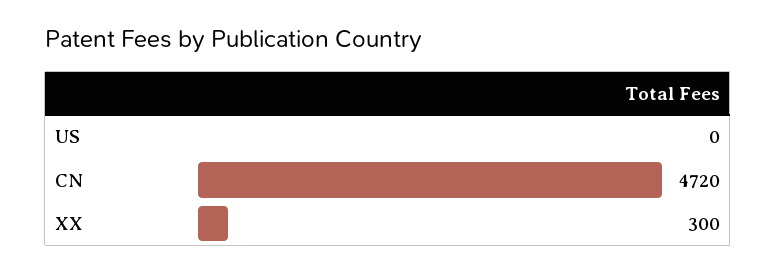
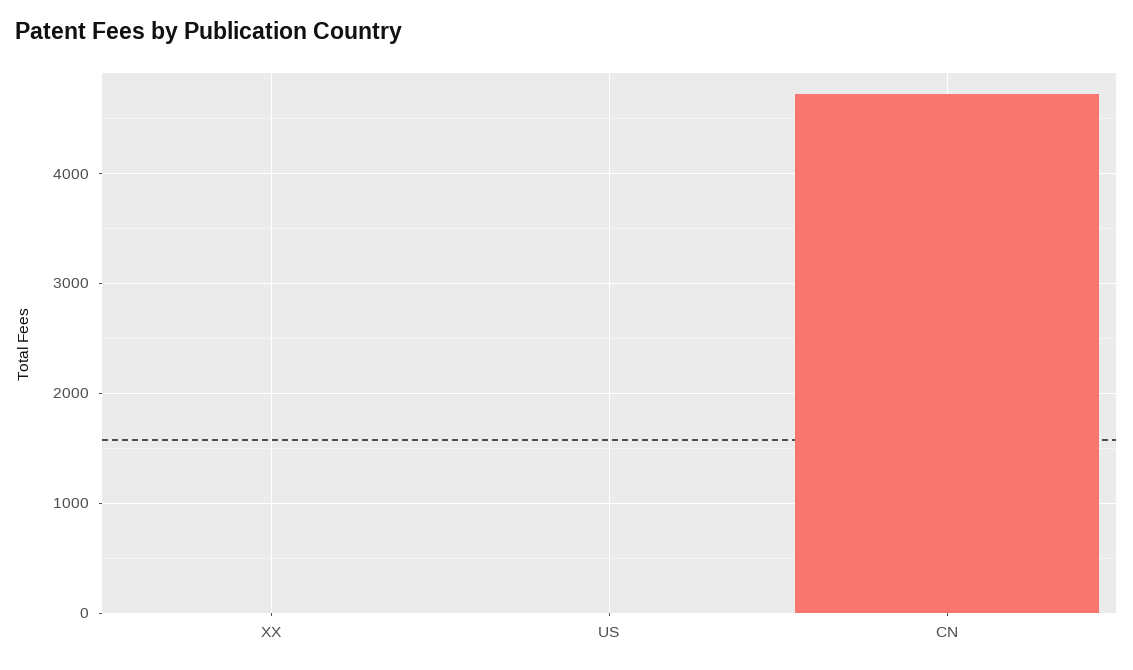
  {
    "US": 0,
    "CN": 4720,
-   "XX": 300
+   "XX": 0
  }

